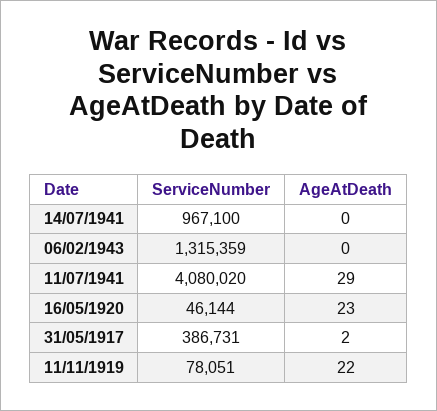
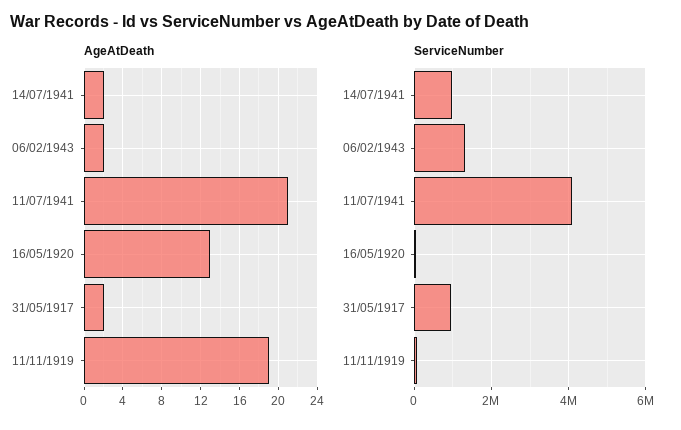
  {
    "ServiceNumber": {
      "14/07/1941": 967100,
      "06/02/1943": 1315359,
      "11/07/1941": 4080020,
      "16/05/1920": 46144,
-     "31/05/1917": 386731,
+     "31/05/1917": 1000000,
      "11/11/1919": 78051
    },
    "AgeAtDeath": {
-     "14/07/1941": 0,
+     "14/07/1941": 2,
-     "06/02/1943": 0,
+     "06/02/1943": 2,
-     "11/07/1941": 29,
+     "11/07/1941": 21,
-     "16/05/1920": 23,
+     "16/05/1920": 13,
      "31/05/1917": 2,
-     "11/11/1919": 22
+     "11/11/1919": 19
    }
  }

